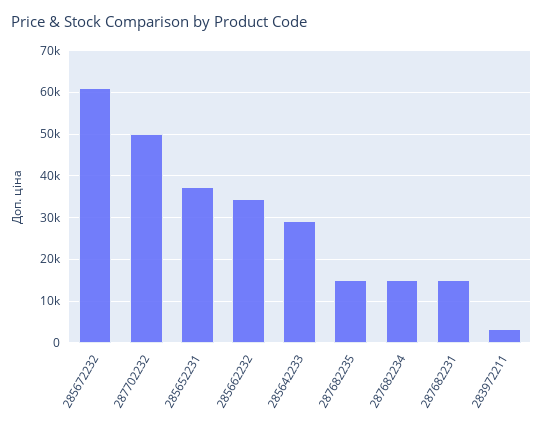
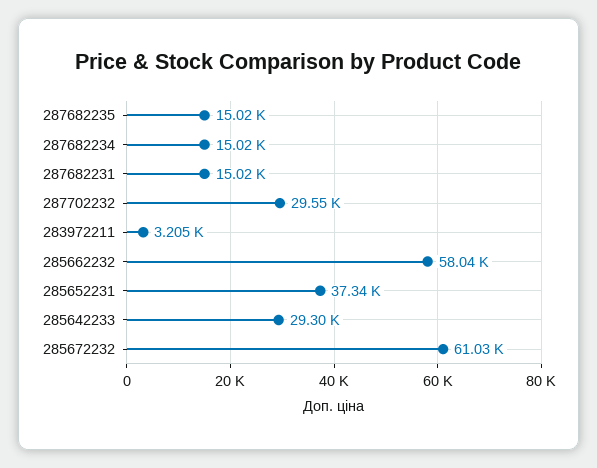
  {
    "285672232": 61030,
-   "287702232": 50000,
+   "287702232": 29550,
    "285652231": 37340,
-   "285662232": 34000,
+   "285662232": 58040,
    "285642233": 29300,
    "287682235": 15020,
    "287682234": 15020,
    "287682231": 15020,
    "283972211": 3205
  }

